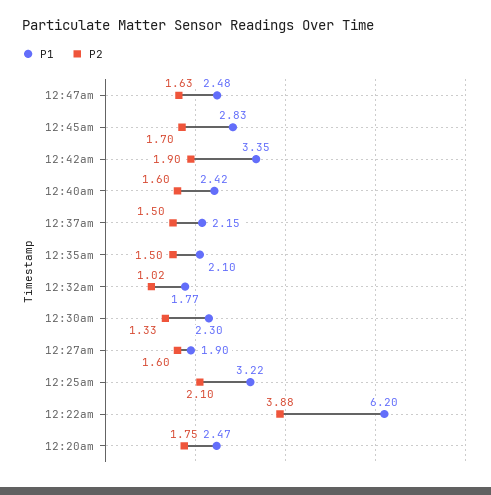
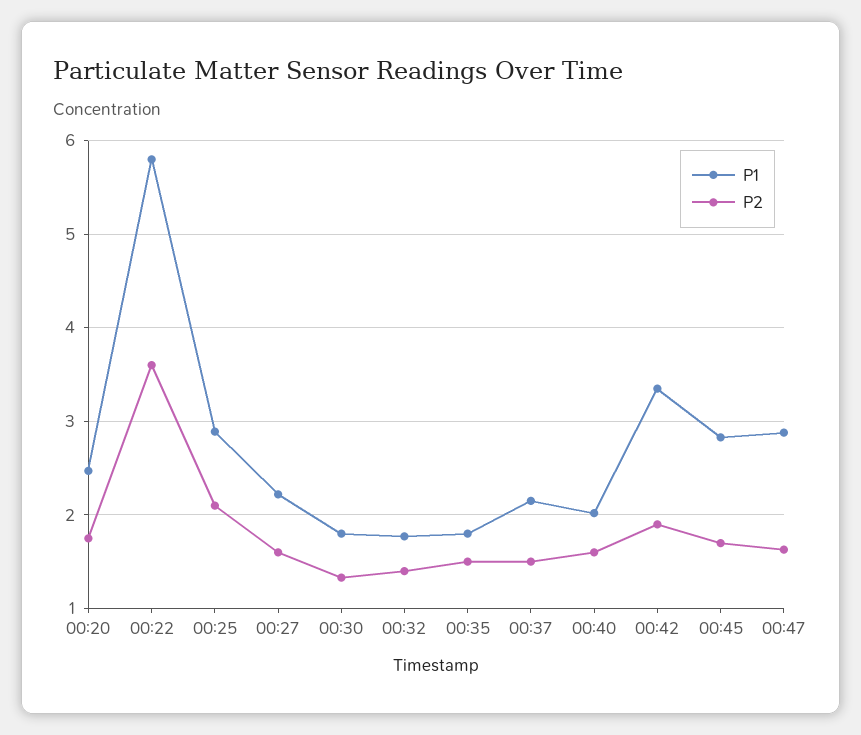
  {
    "P1": {
-     "12:47am": 2.48,
+     "12:47am": 2.9,
      "12:45am": 2.83,
      "12:42am": 3.35,
-     "12:40am": 2.42,
+     "12:40am": 2,
      "12:37am": 2.15,
-     "12:35am": 2.1,
+     "12:35am": 1.8,
      "12:32am": 1.77,
-     "12:30am": 2.3,
+     "12:30am": 1.8,
-     "12:27am": 1.9,
+     "12:27am": 2.2,
-     "12:25am": 3.22,
+     "12:25am": 2.9,
-     "12:22am": 6.2,
+     "12:22am": 5.8,
      "12:20am": 2.47
    },
    "P2": {
      "12:47am": 1.63,
      "12:45am": 1.7,
      "12:42am": 1.9,
      "12:40am": 1.6,
      "12:37am": 1.5,
      "12:35am": 1.5,
-     "12:32am": 1.02,
+     "12:32am": 1.4,
      "12:30am": 1.33,
      "12:27am": 1.6,
      "12:25am": 2.1,
-     "12:22am": 3.88,
+     "12:22am": 3.6,
      "12:20am": 1.75
    }
  }

